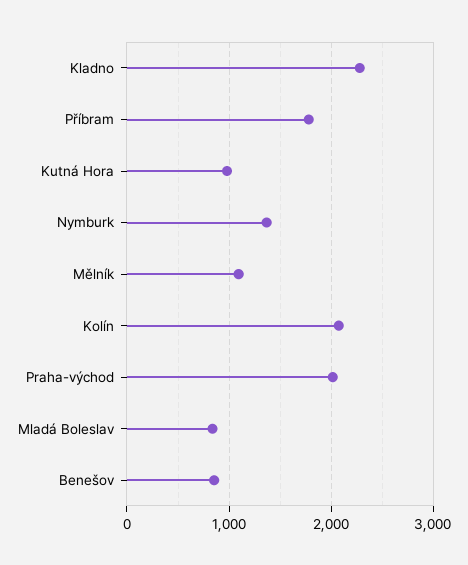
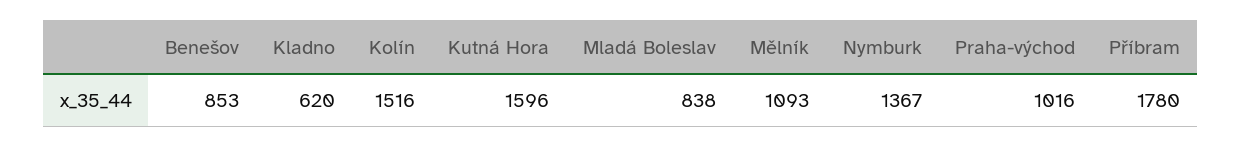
  {
-   "Kladno": 2300,
+   "Kladno": 620,
    "Příbram": 1780,
-   "Kutná Hora": 1000,
+   "Kutná Hora": 1596,
    "Nymburk": 1367,
    "Mělník": 1093,
-   "Kolín": 2100,
+   "Kolín": 1516,
-   "Praha-východ": 2000,
+   "Praha-východ": 1016,
    "Mladá Boleslav": 838,
    "Benešov": 853
  }

